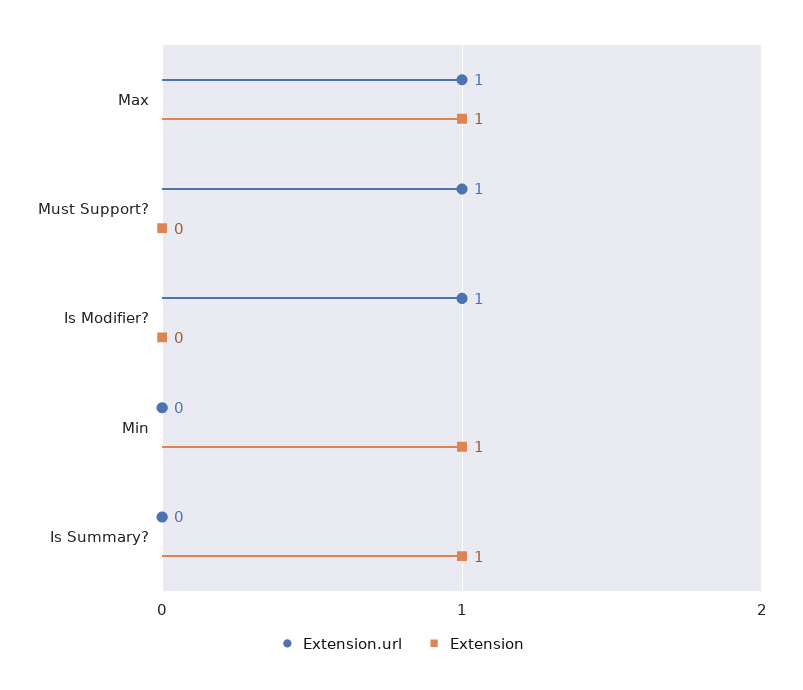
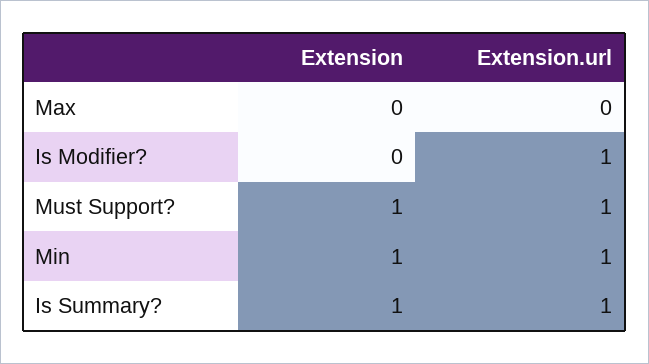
  {
    "Extension.url": {
-     "Max": 1,
+     "Max": 0,
      "Must Support?": 1,
      "Is Modifier?": 1,
-     "Min": 0,
+     "Min": 1,
-     "Is Summary?": 0
+     "Is Summary?": 1
    },
    "Extension": {
-     "Max": 1,
+     "Max": 0,
-     "Must Support?": 0,
+     "Must Support?": 1,
      "Is Modifier?": 0,
      "Min": 1,
      "Is Summary?": 1
    }
  }

